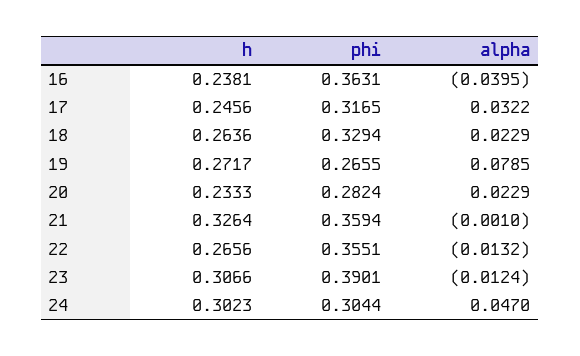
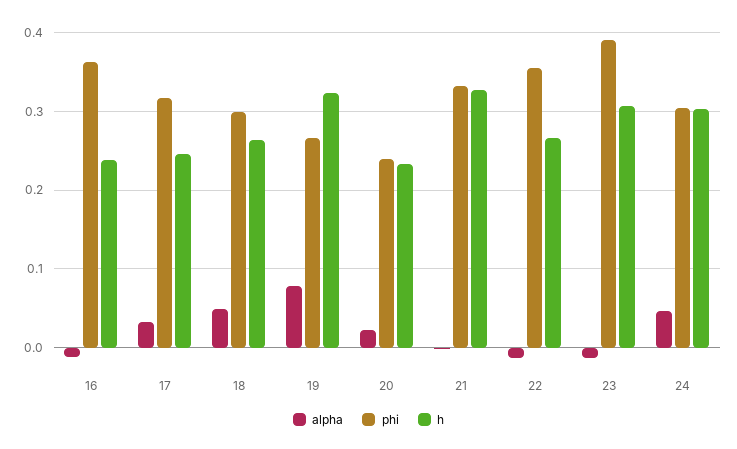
  {
    "h": {
      "16": 0.2381,
      "17": 0.2456,
      "18": 0.2636,
-     "19": 0.2717,
+     "19": 0.32,
      "20": 0.2333,
      "21": 0.3264,
      "22": 0.2656,
      "23": 0.3066,
      "24": 0.3023
    },
    "phi": {
      "16": 0.3631,
      "17": 0.3165,
-     "18": 0.3294,
+     "18": 0.3,
      "19": 0.2655,
-     "20": 0.2824,
+     "20": 0.24,
-     "21": 0.3594,
+     "21": 0.33,
      "22": 0.3551,
      "23": 0.3901,
      "24": 0.3044
    },
    "alpha": {
-     "16": -0.0395,
+     "16": -0.01,
      "17": 0.0322,
-     "18": 0.0229,
+     "18": 0.05,
      "19": 0.0785,
      "20": 0.0229,
      "21": -0.001,
      "22": -0.0132,
      "23": -0.0124,
      "24": 0.047
    }
  }

